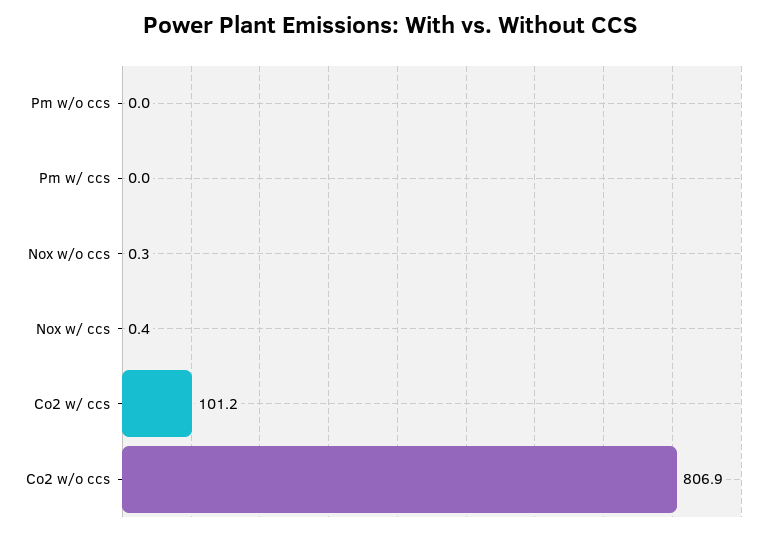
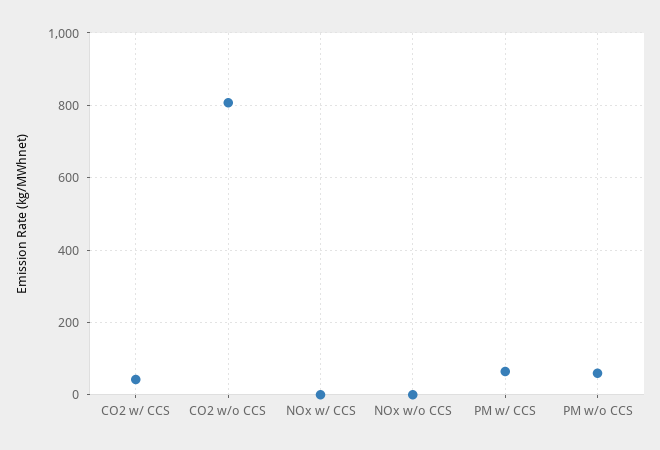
  {
-   "Pm w/o ccs": 0,
+   "Pm w/o ccs": 60,
-   "Pm w/ ccs": 0,
+   "Pm w/ ccs": 60,
    "Nox w/o ccs": 0.3,
    "Nox w/ ccs": 0.4,
-   "Co2 w/ ccs": 101.2,
+   "Co2 w/ ccs": 40,
    "Co2 w/o ccs": 806.9
  }

